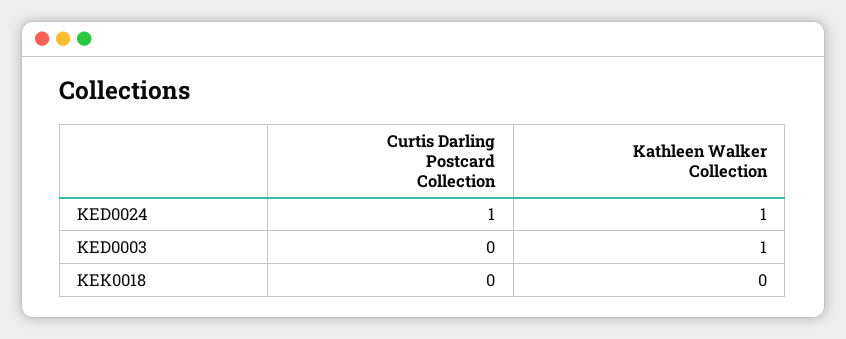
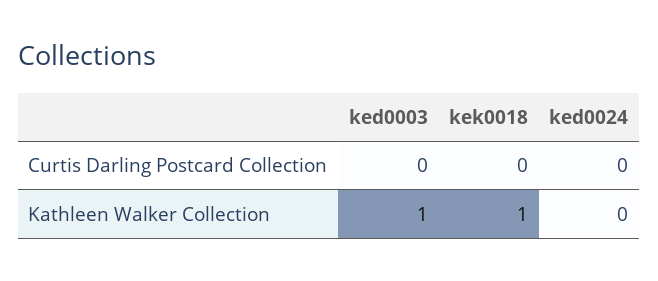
  {
    "Curtis Darling Postcard Collection": {
-     "KED0024": 1,
+     "KED0024": 0,
      "KED0003": 0,
      "KEK0018": 0
    },
    "Kathleen Walker Collection": {
-     "KED0024": 1,
+     "KED0024": 0,
      "KED0003": 1,
-     "KEK0018": 0
+     "KEK0018": 1
    }
  }

